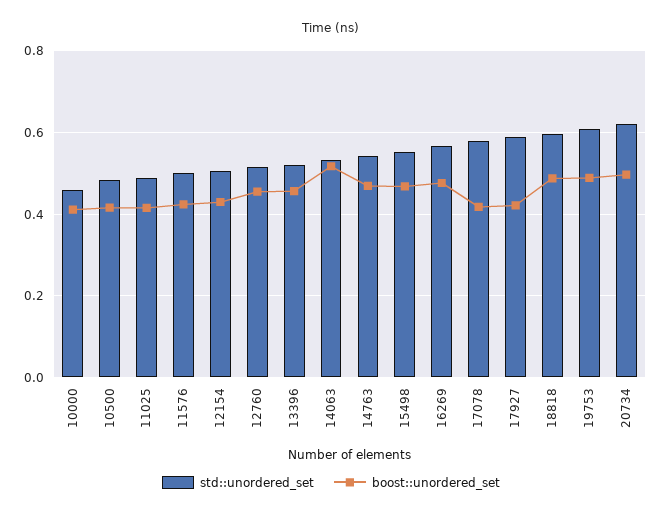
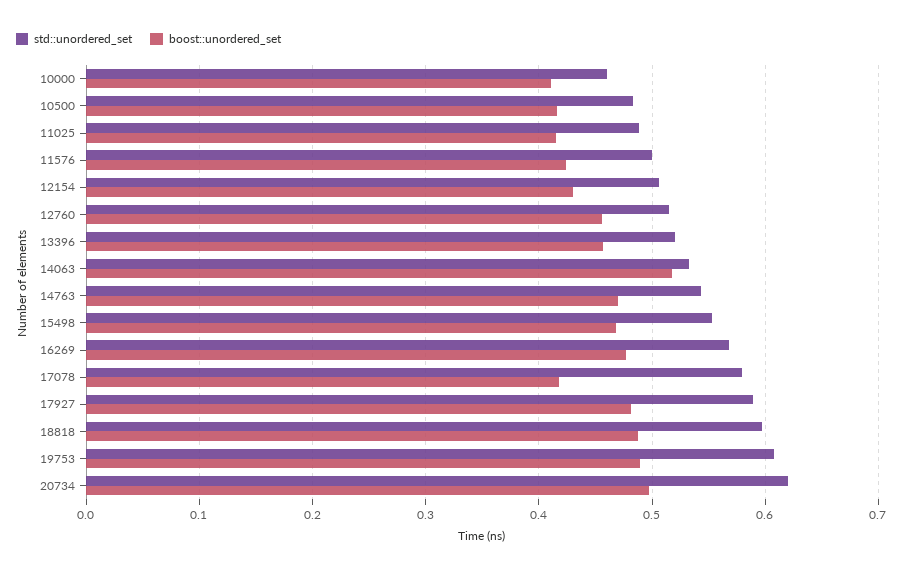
  {
    "std::unordered_set": {
      "10000": 0.46,
      "10500": 0.48,
      "11025": 0.49,
      "11576": 0.5,
      "12154": 0.51,
      "12760": 0.52,
      "13396": 0.52,
      "14063": 0.53,
      "14763": 0.54,
      "15498": 0.55,
      "16269": 0.57,
      "17078": 0.58,
      "17927": 0.59,
      "18818": 0.6,
      "19753": 0.61,
      "20734": 0.62
    },
    "boost::unordered_set": {
      "10000": 0.41,
      "10500": 0.42,
      "11025": 0.42,
      "11576": 0.42,
      "12154": 0.43,
      "12760": 0.46,
      "13396": 0.46,
      "14063": 0.52,
      "14763": 0.47,
      "15498": 0.47,
      "16269": 0.48,
      "17078": 0.42,
-     "17927": 0.42,
+     "17927": 0.48,
      "18818": 0.49,
      "19753": 0.49,
      "20734": 0.5
    }
  }

